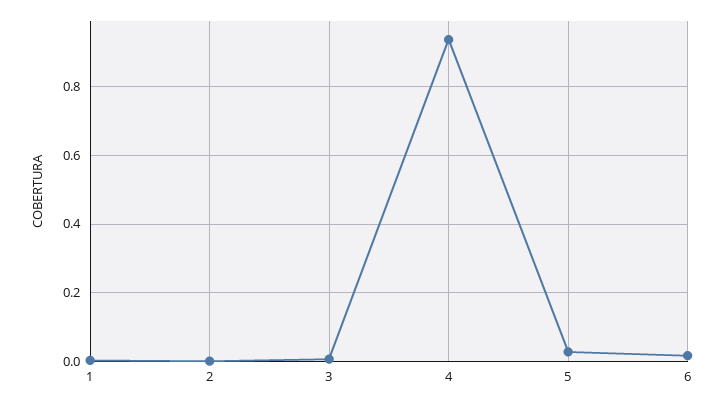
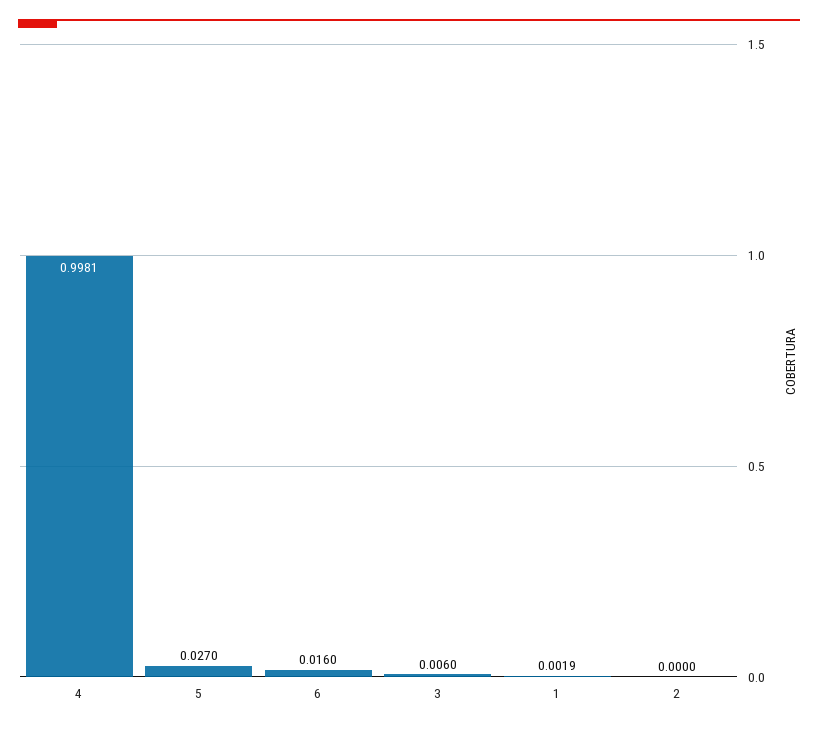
  {
    "1": 0.0019,
    "2": 0,
    "3": 0.006,
-   "4": 0.94,
+   "4": 0.9981,
    "5": 0.027,
    "6": 0.016
  }

